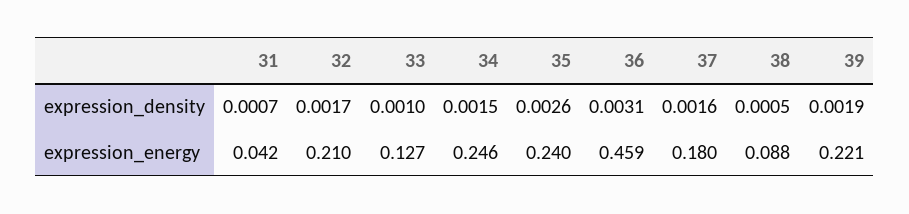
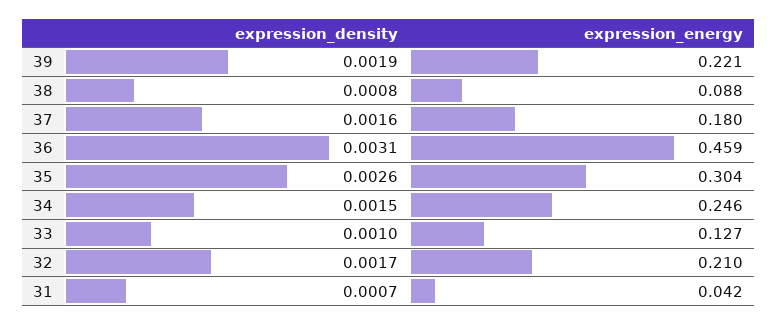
  {
    "31": {
      "expression_density": 0.0007,
      "expression_energy": 0.042
    },
    "32": {
      "expression_density": 0.0017,
      "expression_energy": 0.21
    },
    "33": {
      "expression_density": 0.001,
      "expression_energy": 0.127
    },
    "34": {
      "expression_density": 0.0015,
      "expression_energy": 0.246
    },
    "35": {
      "expression_density": 0.0026,
-     "expression_energy": 0.24
+     "expression_energy": 0.304
    },
    "36": {
      "expression_density": 0.0031,
      "expression_energy": 0.459
    },
    "37": {
      "expression_density": 0.0016,
      "expression_energy": 0.18
    },
    "38": {
-     "expression_density": 0.0005,
+     "expression_density": 0.0008,
      "expression_energy": 0.088
    },
    "39": {
      "expression_density": 0.0019,
      "expression_energy": 0.221
    }
  }

